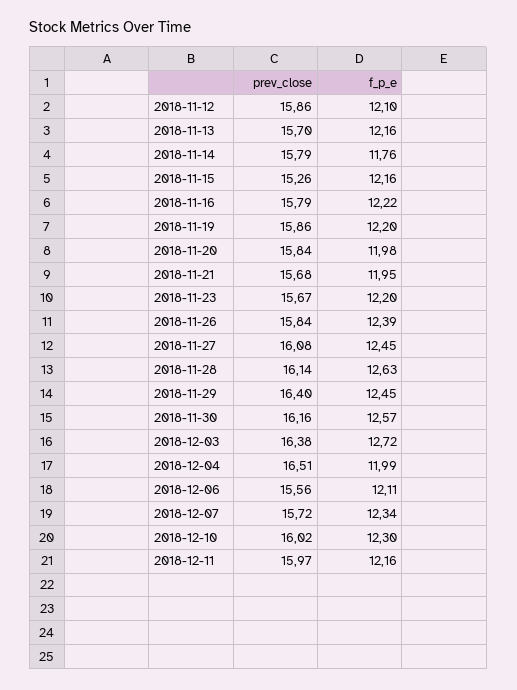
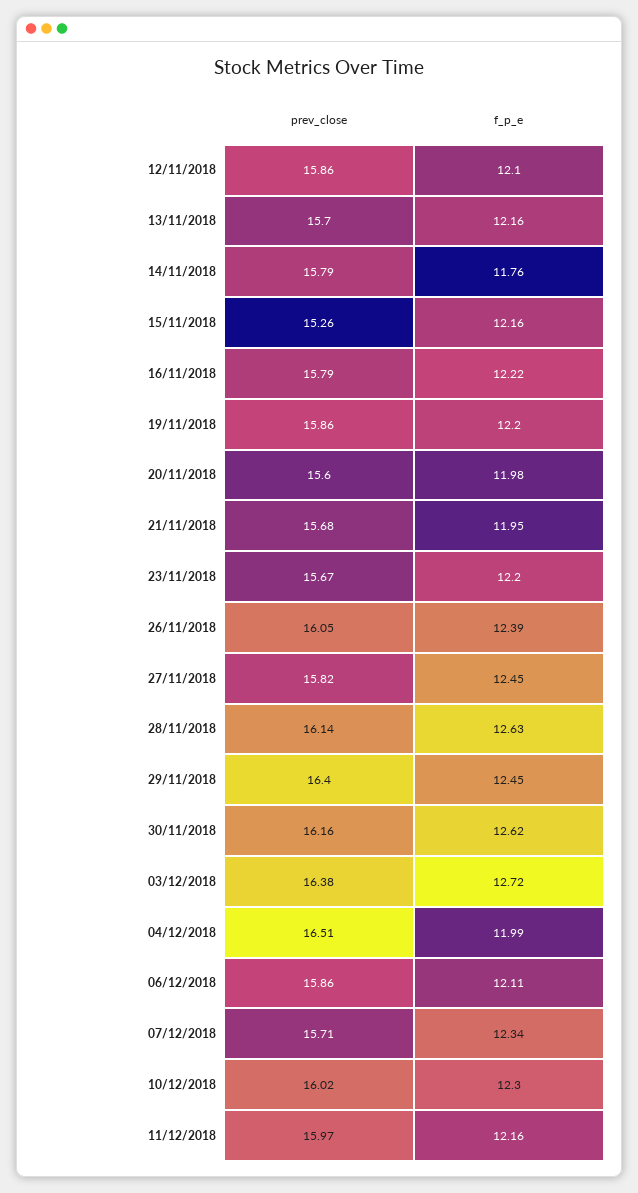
  {
    "prev_close": {
      "2018-11-12": 15.86,
      "2018-11-13": 15.7,
      "2018-11-14": 15.79,
      "2018-11-15": 15.26,
      "2018-11-16": 15.79,
      "2018-11-19": 15.86,
-     "2018-11-20": 15.84,
+     "2018-11-20": 15.6,
      "2018-11-21": 15.68,
      "2018-11-23": 15.67,
-     "2018-11-26": 15.84,
+     "2018-11-26": 16.05,
-     "2018-11-27": 16.08,
+     "2018-11-27": 15.82,
      "2018-11-28": 16.14,
      "2018-11-29": 16.4,
      "2018-11-30": 16.16,
      "2018-12-03": 16.38,
      "2018-12-04": 16.51,
-     "2018-12-06": 15.56,
+     "2018-12-06": 15.86,
-     "2018-12-07": 15.72,
+     "2018-12-07": 15.71,
      "2018-12-10": 16.02,
      "2018-12-11": 15.97
    },
    "f_p_e": {
      "2018-11-12": 12.1,
      "2018-11-13": 12.16,
      "2018-11-14": 11.76,
      "2018-11-15": 12.16,
      "2018-11-16": 12.22,
      "2018-11-19": 12.2,
      "2018-11-20": 11.98,
      "2018-11-21": 11.95,
      "2018-11-23": 12.2,
      "2018-11-26": 12.39,
      "2018-11-27": 12.45,
      "2018-11-28": 12.63,
      "2018-11-29": 12.45,
-     "2018-11-30": 12.57,
+     "2018-11-30": 12.62,
      "2018-12-03": 12.72,
      "2018-12-04": 11.99,
      "2018-12-06": 12.11,
      "2018-12-07": 12.34,
      "2018-12-10": 12.3,
      "2018-12-11": 12.16
    }
  }

